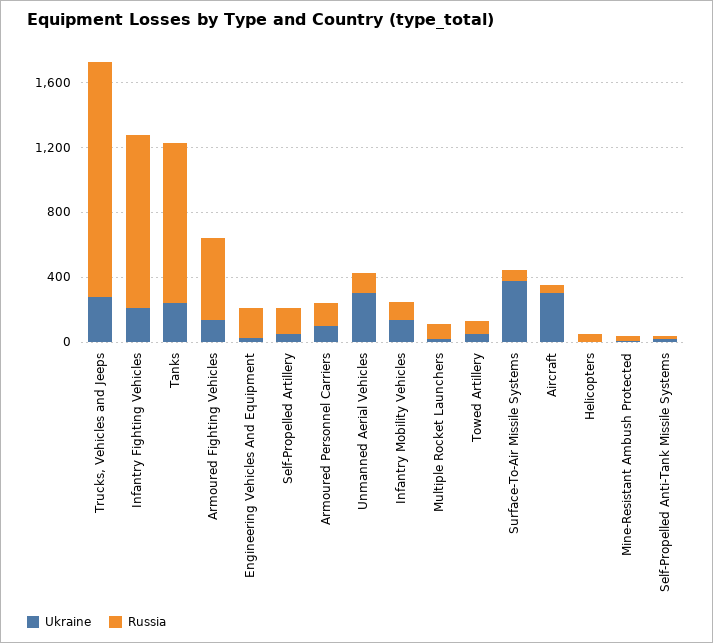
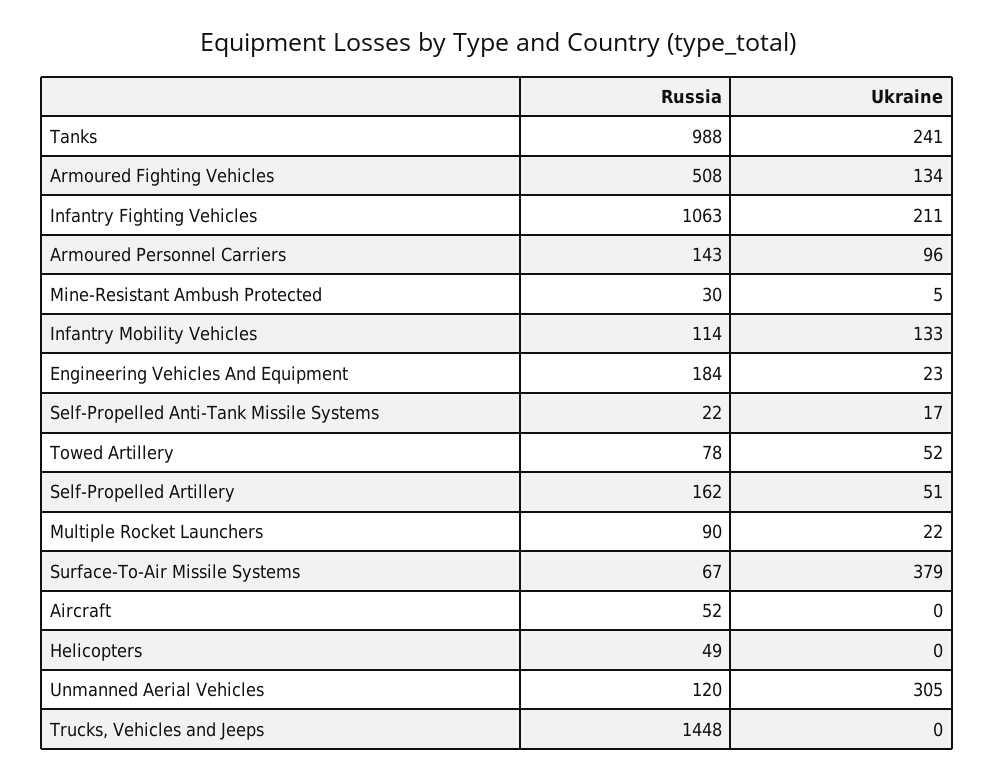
  {
    "Ukraine": {
-     "Trucks, Vehicles and Jeeps": 300,
+     "Trucks, Vehicles and Jeeps": 0,
      "Infantry Fighting Vehicles": 211,
      "Tanks": 241,
      "Armoured Fighting Vehicles": 134,
      "Engineering Vehicles And Equipment": 23,
      "Self-Propelled Artillery": 51,
      "Armoured Personnel Carriers": 96,
      "Unmanned Aerial Vehicles": 305,
      "Infantry Mobility Vehicles": 133,
      "Multiple Rocket Launchers": 22,
      "Towed Artillery": 52,
      "Surface-To-Air Missile Systems": 379,
-     "Aircraft": 300,
+     "Aircraft": 0,
      "Helicopters": 0,
      "Mine-Resistant Ambush Protected": 5,
      "Self-Propelled Anti-Tank Missile Systems": 17
    },
    "Russia": {
      "Trucks, Vehicles and Jeeps": 1448,
      "Infantry Fighting Vehicles": 1063,
      "Tanks": 988,
      "Armoured Fighting Vehicles": 508,
      "Engineering Vehicles And Equipment": 184,
      "Self-Propelled Artillery": 162,
      "Armoured Personnel Carriers": 143,
      "Unmanned Aerial Vehicles": 120,
      "Infantry Mobility Vehicles": 114,
      "Multiple Rocket Launchers": 90,
      "Towed Artillery": 78,
      "Surface-To-Air Missile Systems": 67,
      "Aircraft": 52,
      "Helicopters": 49,
      "Mine-Resistant Ambush Protected": 30,
      "Self-Propelled Anti-Tank Missile Systems": 22
    }
  }

